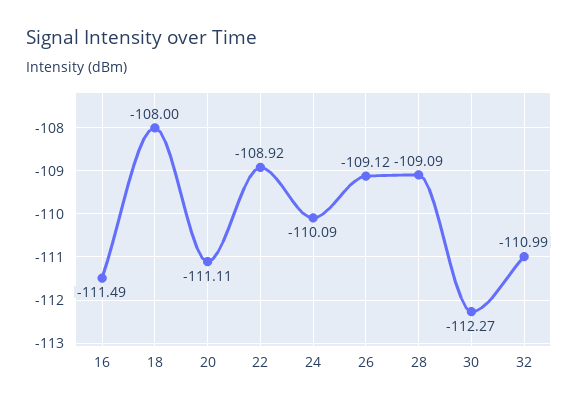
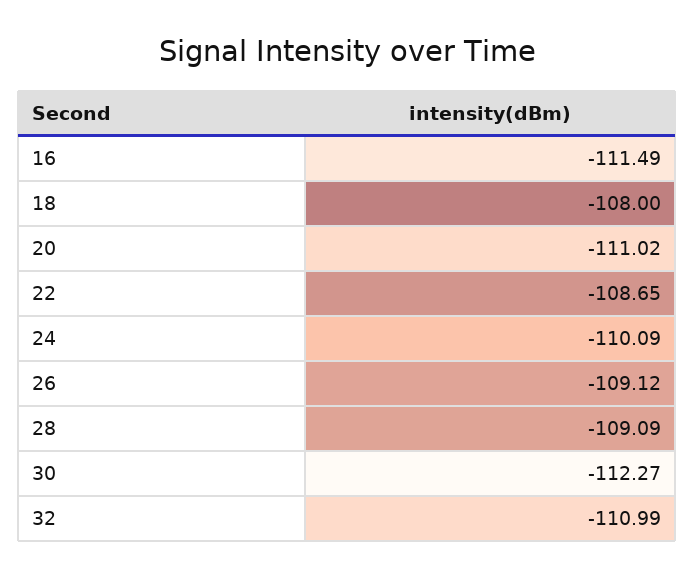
  {
    "16": -111.49,
    "18": -108,
-   "20": -111.11,
+   "20": -111.02,
-   "22": -108.92,
+   "22": -108.65,
    "24": -110.09,
    "26": -109.12,
    "28": -109.09,
    "30": -112.27,
    "32": -110.99
  }

